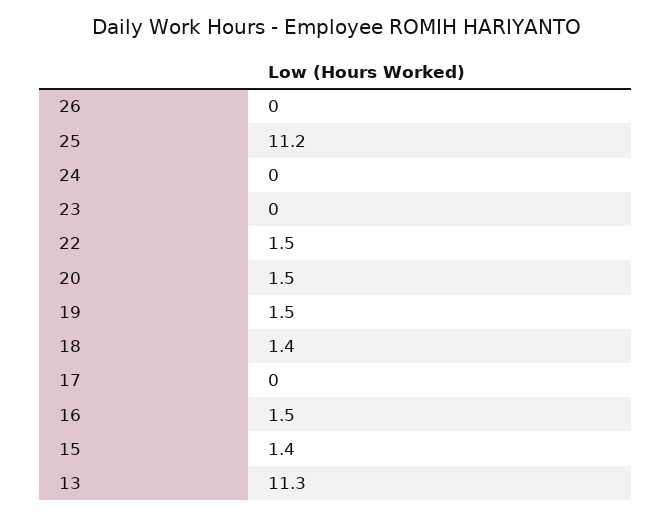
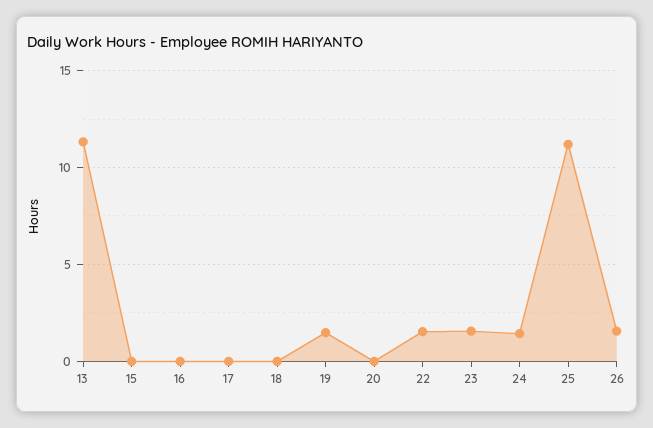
  {
-   "26": 0,
+   "26": 1.5,
    "25": 11.2,
-   "24": 0,
+   "24": 1.5,
-   "23": 0,
+   "23": 1.5,
    "22": 1.5,
-   "20": 1.5,
+   "20": 0,
    "19": 1.5,
-   "18": 1.4,
+   "18": 0,
    "17": 0,
-   "16": 1.5,
+   "16": 0,
-   "15": 1.4,
+   "15": 0,
    "13": 11.3
  }

